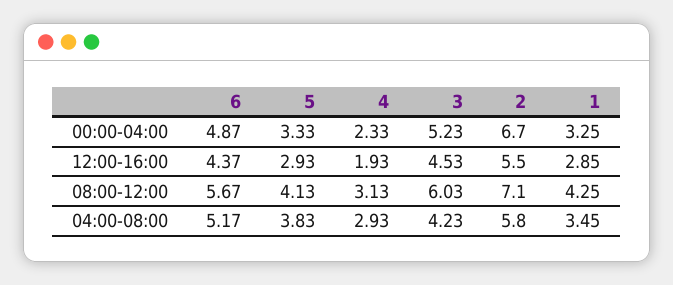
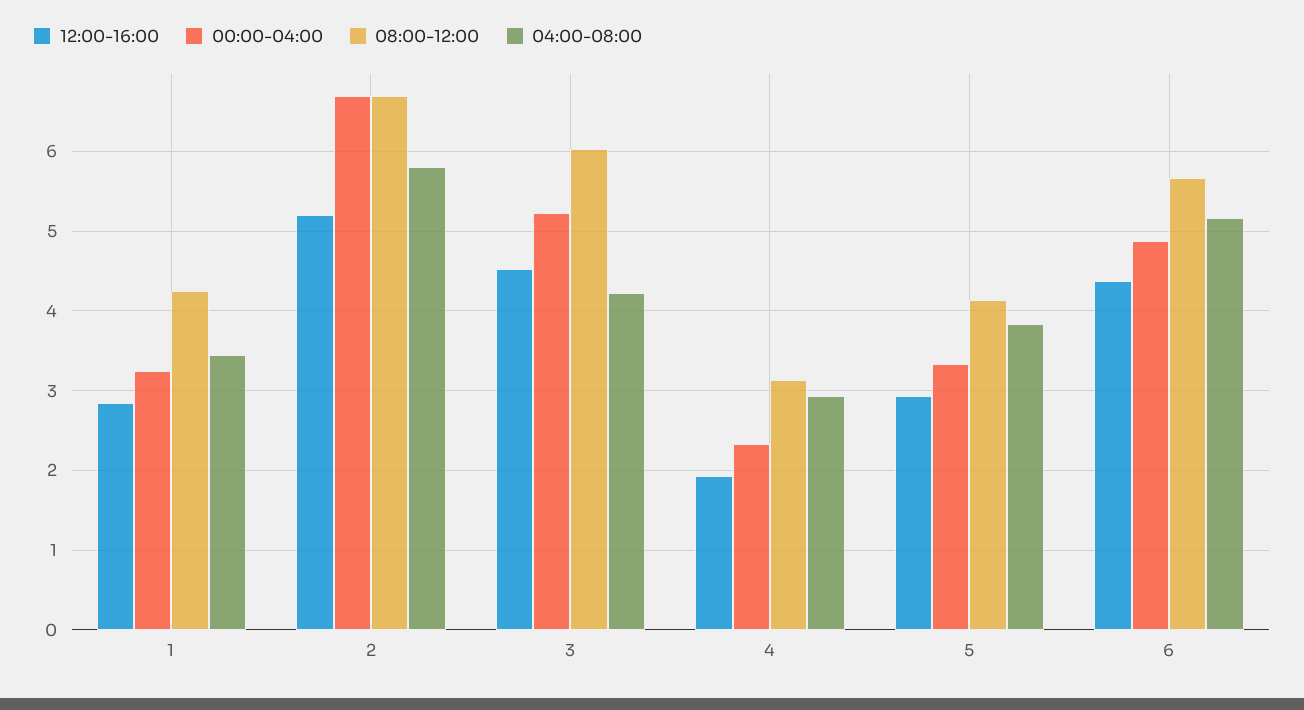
  {
    "00:00-04:00": {
      "6": 4.87,
      "5": 3.33,
      "4": 2.33,
      "3": 5.23,
      "2": 6.7,
      "1": 3.25
    },
    "12:00-16:00": {
      "6": 4.37,
      "5": 2.93,
      "4": 1.93,
      "3": 4.53,
-     "2": 5.5,
+     "2": 5.2,
      "1": 2.85
    },
    "08:00-12:00": {
      "6": 5.67,
      "5": 4.13,
      "4": 3.13,
      "3": 6.03,
-     "2": 7.1,
+     "2": 6.7,
      "1": 4.25
    },
    "04:00-08:00": {
      "6": 5.17,
      "5": 3.83,
      "4": 2.93,
      "3": 4.23,
      "2": 5.8,
      "1": 3.45
    }
  }

